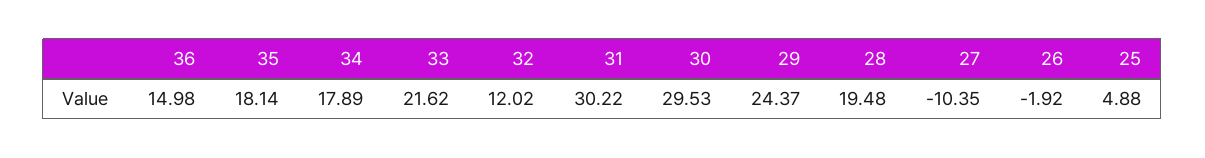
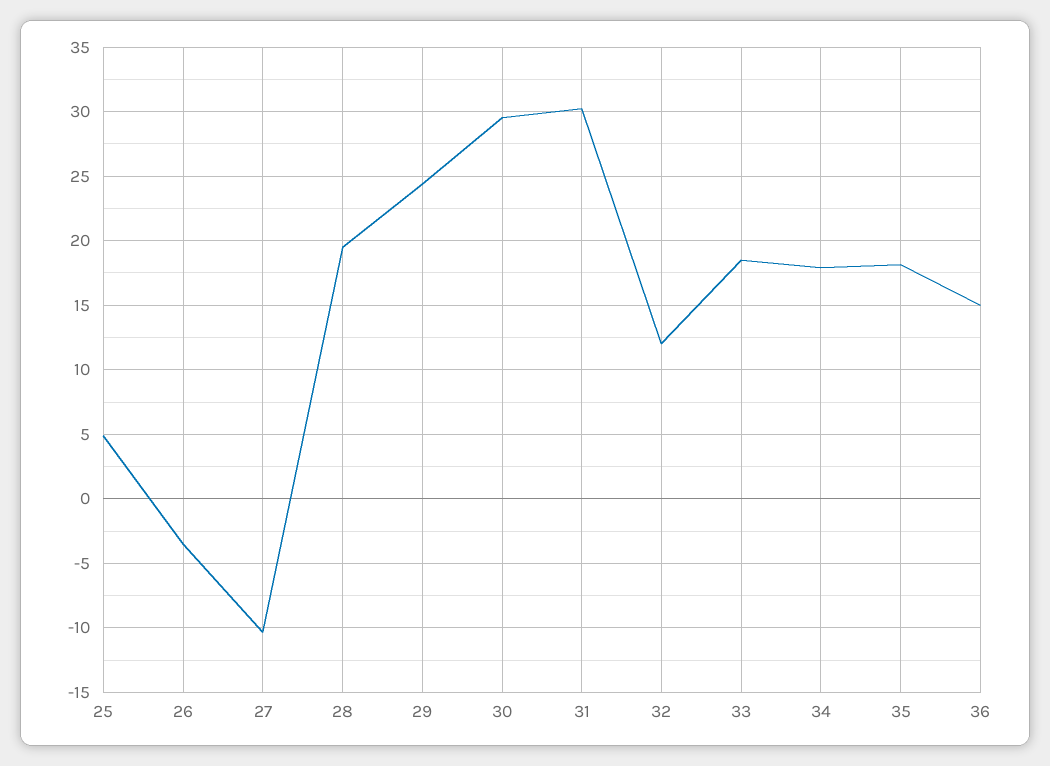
  {
    "36": 14.98,
    "35": 18.14,
    "34": 17.89,
-   "33": 21.62,
+   "33": 18.5,
    "32": 12.02,
    "31": 30.22,
    "30": 29.53,
    "29": 24.37,
    "28": 19.48,
    "27": -10.35,
-   "26": -1.92,
+   "26": -3.5,
    "25": 4.88
  }

